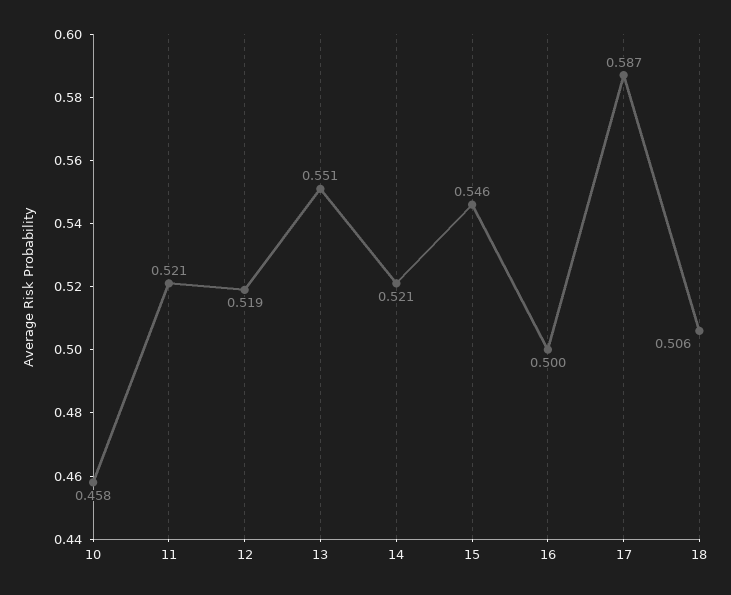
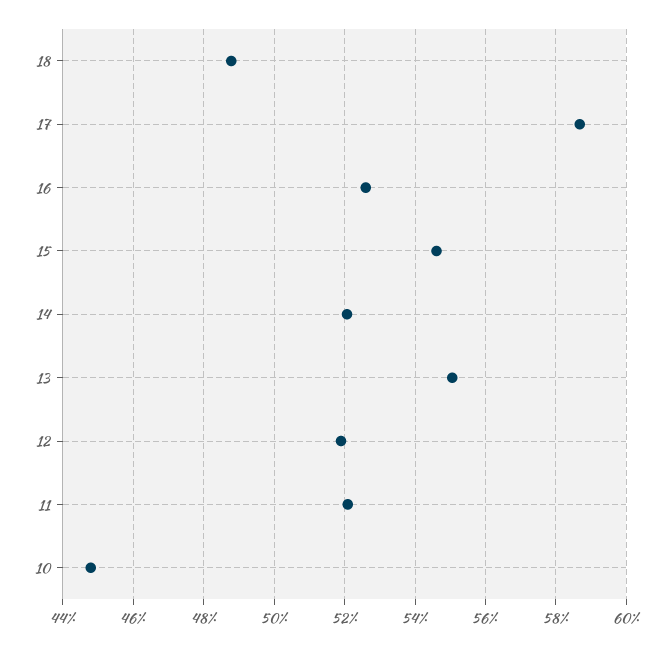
  {
-   "10": 0.458,
+   "10": 0.448,
    "11": 0.521,
    "12": 0.519,
    "13": 0.551,
    "14": 0.521,
    "15": 0.546,
-   "16": 0.5,
+   "16": 0.526,
    "17": 0.587,
-   "18": 0.506
+   "18": 0.488
  }

